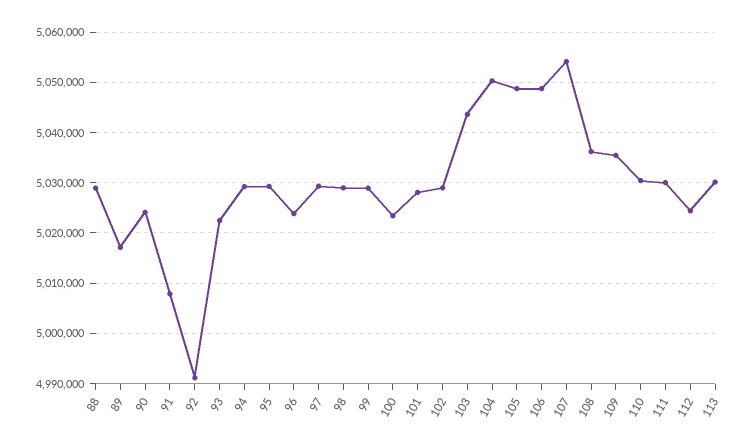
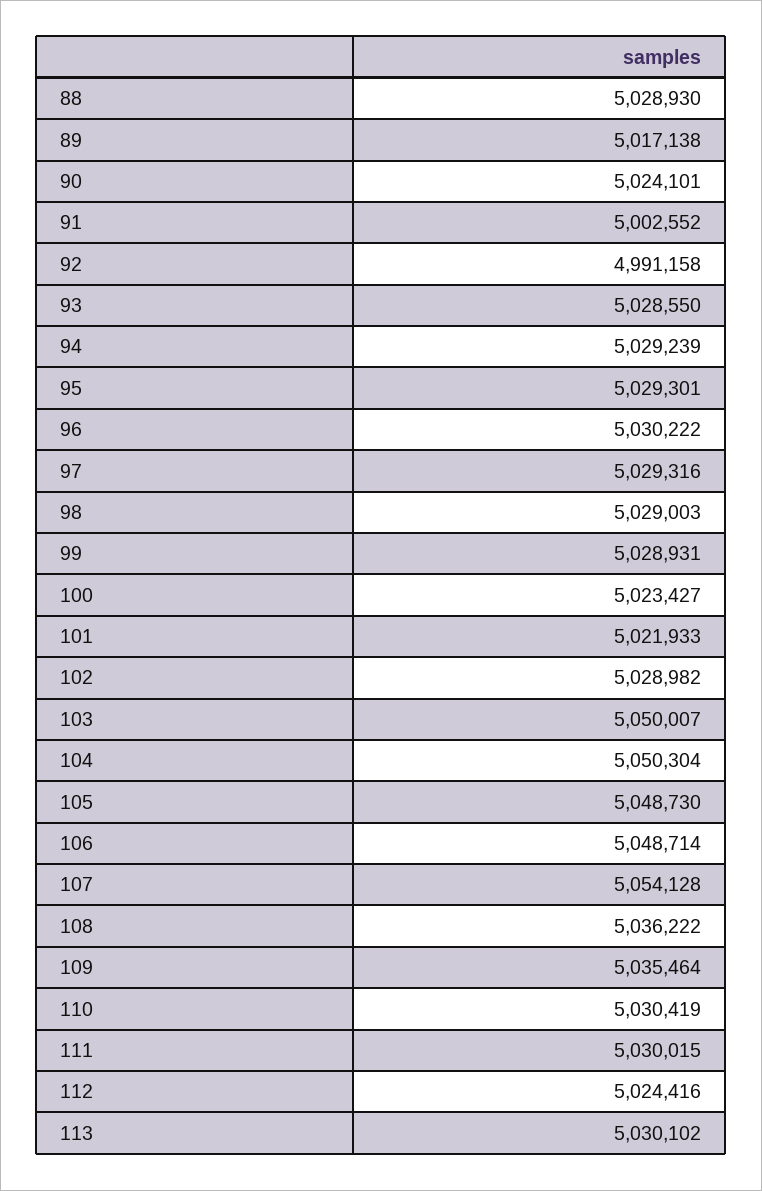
  {
    "88": 5028930,
    "89": 5017138,
    "90": 5024101,
-   "91": 5008000,
+   "91": 5002552,
    "92": 4991158,
-   "93": 5022000,
+   "93": 5028550,
    "94": 5029239,
    "95": 5029301,
-   "96": 5024000,
+   "96": 5030222,
    "97": 5029316,
    "98": 5029003,
    "99": 5028931,
    "100": 5023427,
-   "101": 5028000,
+   "101": 5021933,
    "102": 5028982,
-   "103": 5044000,
+   "103": 5050007,
    "104": 5050304,
    "105": 5048730,
    "106": 5048714,
    "107": 5054128,
    "108": 5036222,
    "109": 5035464,
    "110": 5030419,
    "111": 5030015,
    "112": 5024416,
    "113": 5030102
  }

